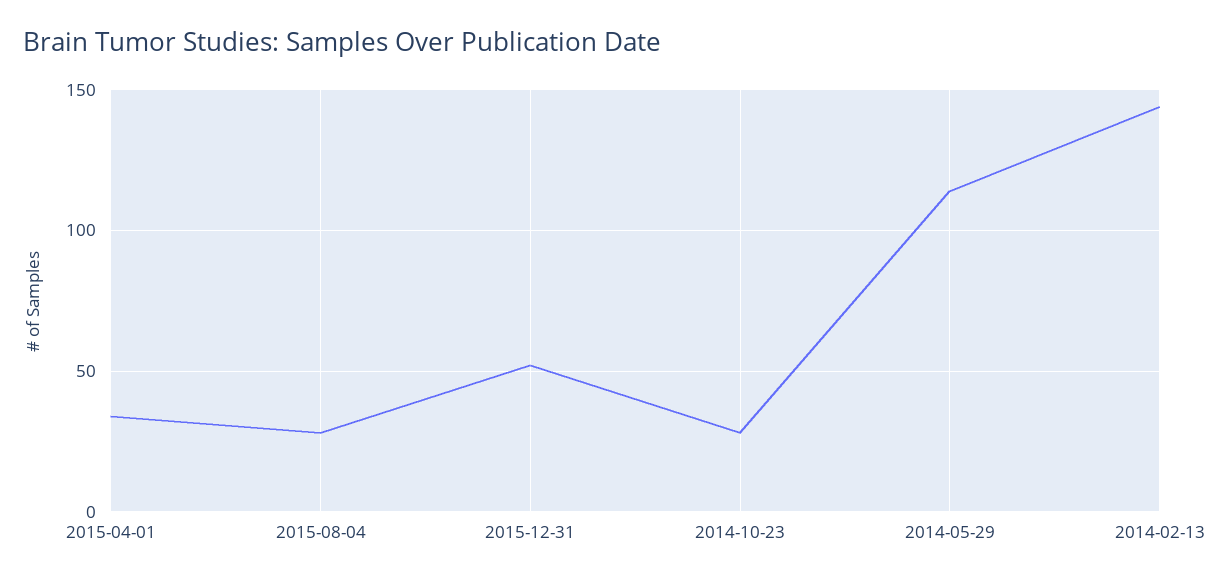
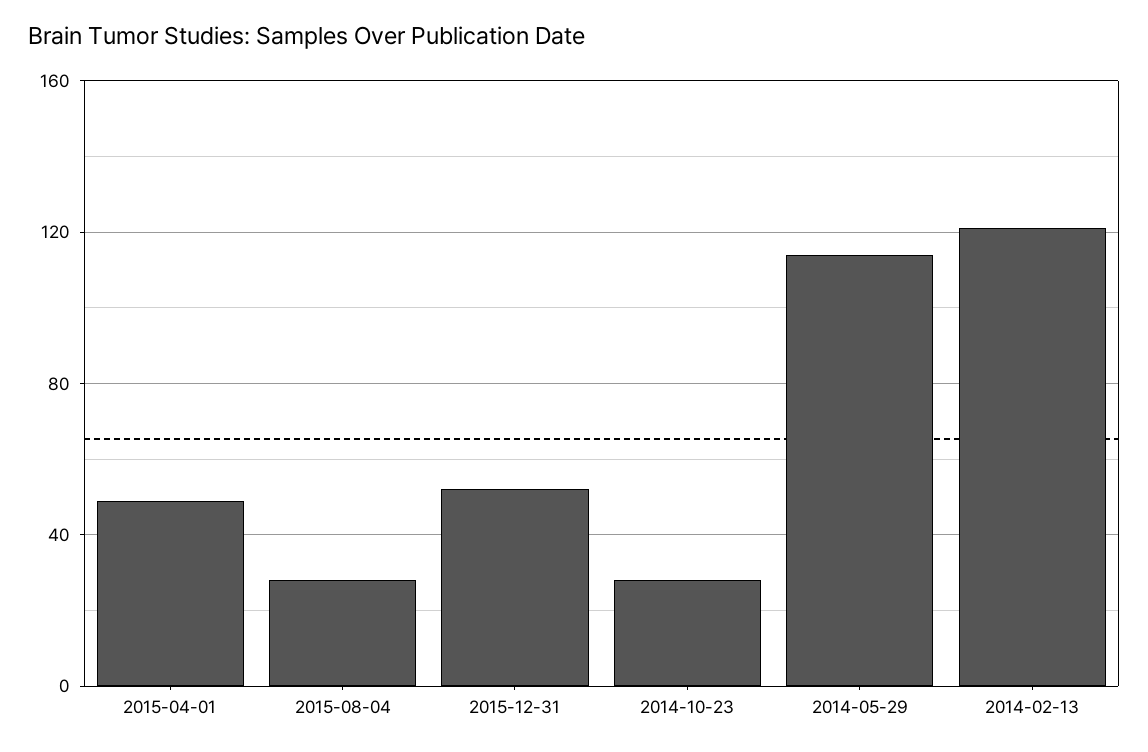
  {
-   "2015-04-01": 35,
+   "2015-04-01": 50,
    "2015-08-04": 30,
    "2015-12-31": 50,
    "2014-10-23": 30,
    "2014-05-29": 115,
-   "2014-02-13": 145
+   "2014-02-13": 120
  }

